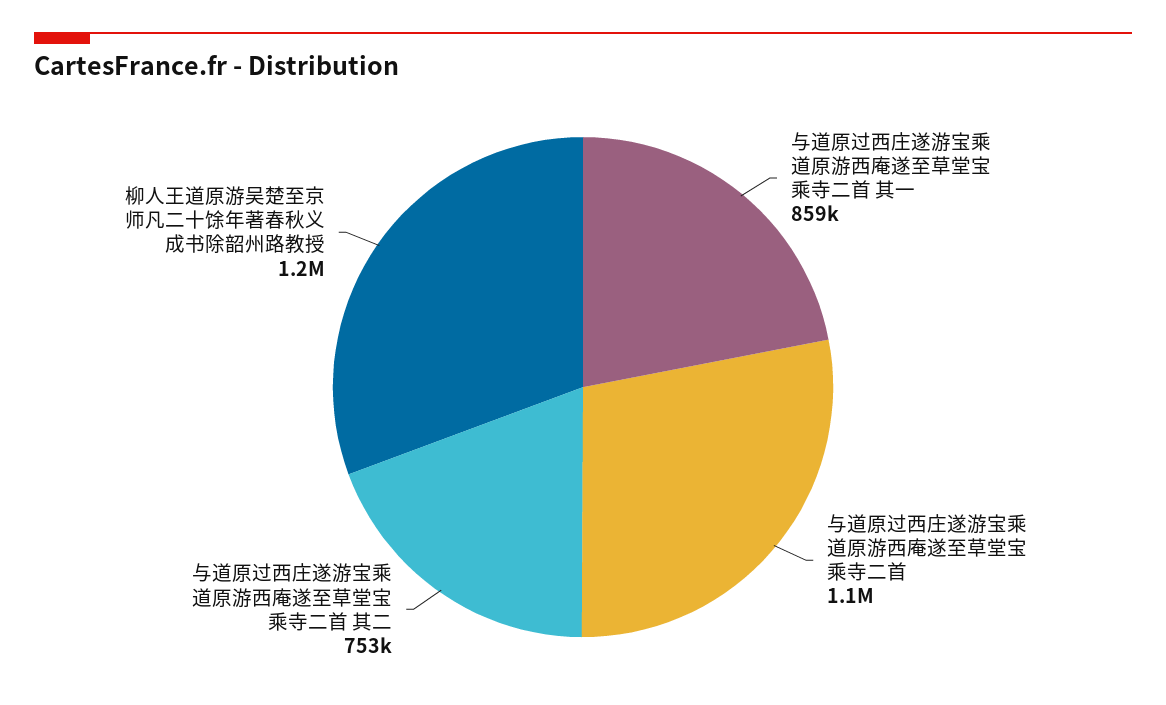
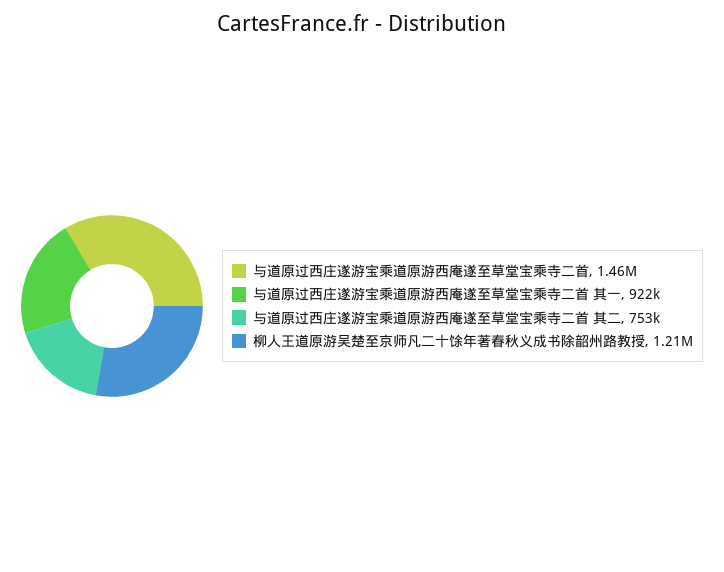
  {
-   "与道原过西庄遂游宝乘道原游西庵遂至草堂宝乘寺二首 其一": 859000,
+   "与道原过西庄遂游宝乘道原游西庵遂至草堂宝乘寺二首 其一": 922000,
-   "与道原过西庄遂游宝乘道原游西庵遂至草堂宝乘寺二首": 1100000,
+   "与道原过西庄遂游宝乘道原游西庵遂至草堂宝乘寺二首": 1460000,
    "与道原过西庄遂游宝乘道原游西庵遂至草堂宝乘寺二首 其二": 753000,
    "柳人王道原游吴楚至京师凡二十馀年著春秋义成书除韶州路教授": 1210000
  }

